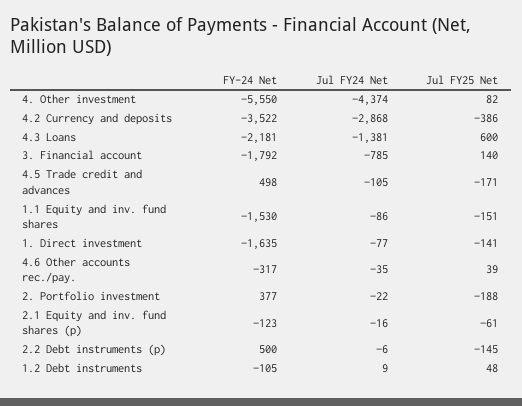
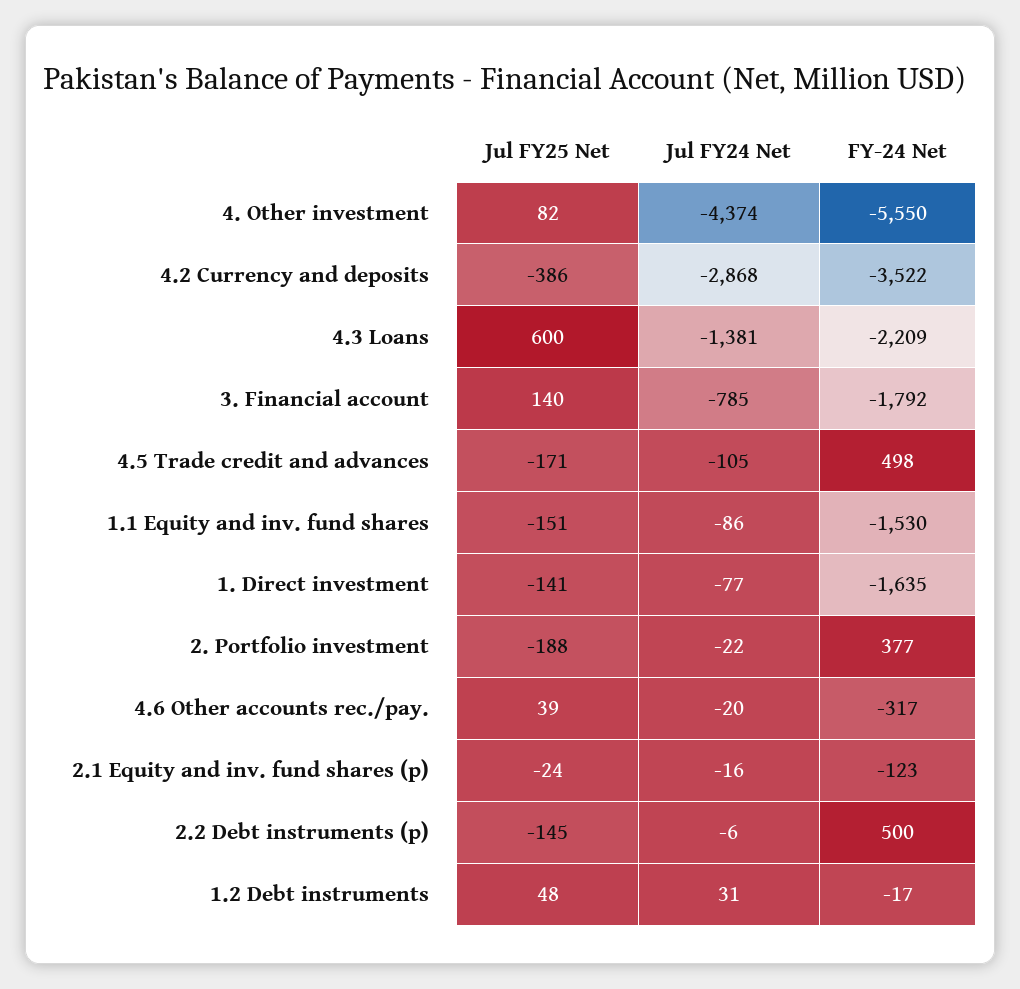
  {
    "FY-24 Net": {
      "4. Other investment": -5550,
      "4.2 Currency and deposits": -3522,
-     "4.3 Loans": -2181,
+     "4.3 Loans": -2209,
      "3. Financial account": -1792,
      "4.5 Trade credit and advances": 498,
      "1.1 Equity and inv. fund shares": -1530,
      "1. Direct investment": -1635,
      "4.6 Other accounts rec./pay.": -317,
      "2. Portfolio investment": 377,
      "2.1 Equity and inv. fund shares (p)": -123,
      "2.2 Debt instruments (p)": 500,
-     "1.2 Debt instruments": -105
+     "1.2 Debt instruments": -17
    },
    "Jul FY24 Net": {
      "4. Other investment": -4374,
      "4.2 Currency and deposits": -2868,
      "4.3 Loans": -1381,
      "3. Financial account": -785,
      "4.5 Trade credit and advances": -105,
      "1.1 Equity and inv. fund shares": -86,
      "1. Direct investment": -77,
-     "4.6 Other accounts rec./pay.": -35,
+     "4.6 Other accounts rec./pay.": -20,
      "2. Portfolio investment": -22,
      "2.1 Equity and inv. fund shares (p)": -16,
      "2.2 Debt instruments (p)": -6,
-     "1.2 Debt instruments": 9
+     "1.2 Debt instruments": 31
    },
    "Jul FY25 Net": {
      "4. Other investment": 82,
      "4.2 Currency and deposits": -386,
      "4.3 Loans": 600,
      "3. Financial account": 140,
      "4.5 Trade credit and advances": -171,
      "1.1 Equity and inv. fund shares": -151,
      "1. Direct investment": -141,
      "4.6 Other accounts rec./pay.": 39,
      "2. Portfolio investment": -188,
-     "2.1 Equity and inv. fund shares (p)": -61,
+     "2.1 Equity and inv. fund shares (p)": -24,
      "2.2 Debt instruments (p)": -145,
      "1.2 Debt instruments": 48
    }
  }

